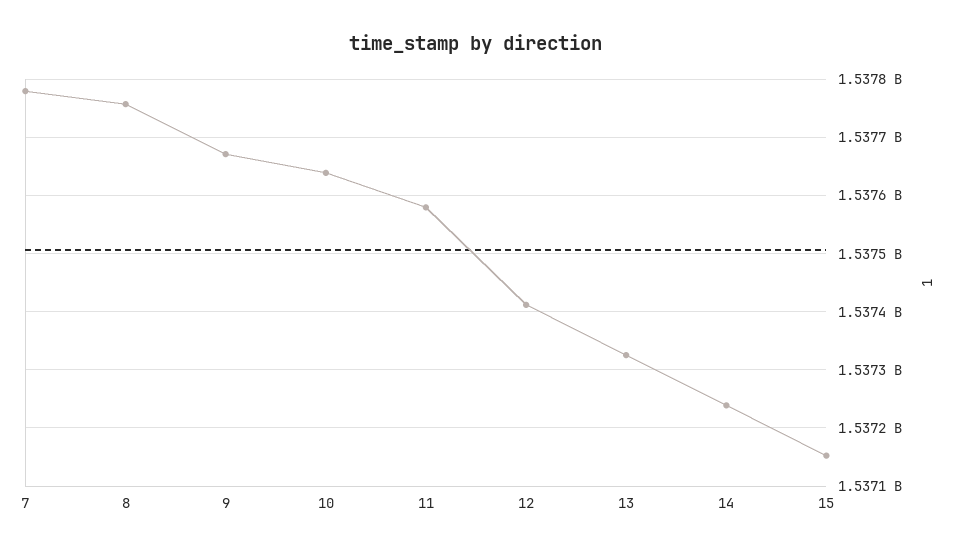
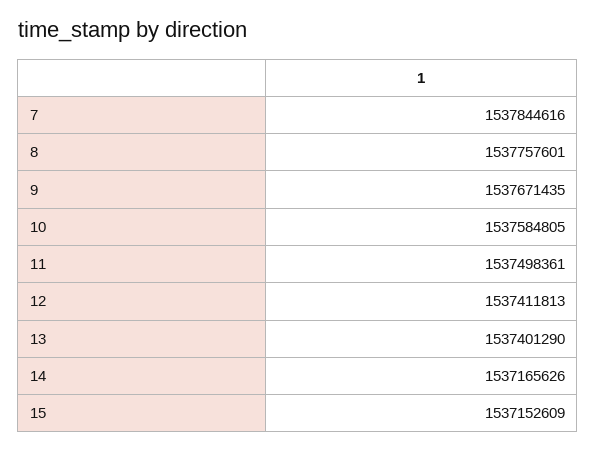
  {
-   "7": 1537780000,
+   "7": 1537844616,
    "8": 1537757601,
    "9": 1537671435,
-   "10": 1537640000,
+   "10": 1537584805,
-   "11": 1537580000,
+   "11": 1537498361,
    "12": 1537411813,
-   "13": 1537320000,
+   "13": 1537401290,
-   "14": 1537240000,
+   "14": 1537165626,
    "15": 1537152609
  }

